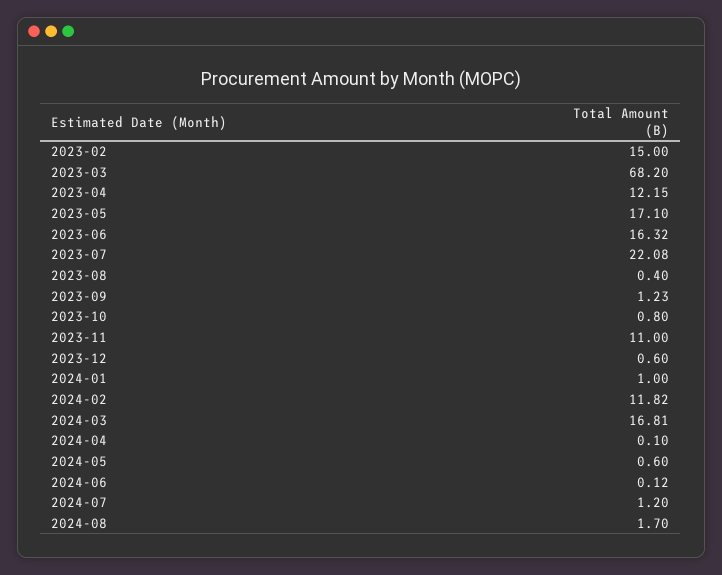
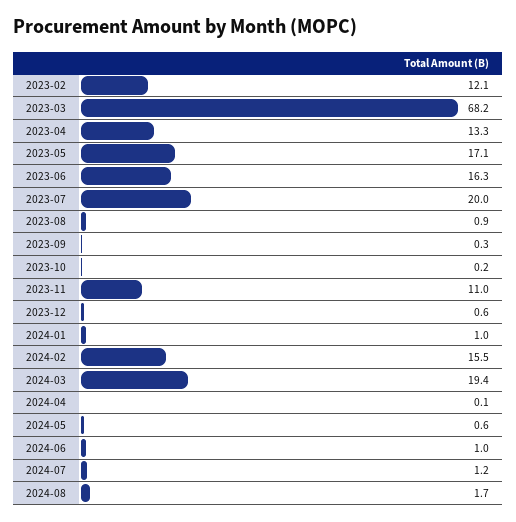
  {
-   "2023-02": 15,
+   "2023-02": 12.1,
    "2023-03": 68.2,
-   "2023-04": 12.15,
+   "2023-04": 13.3,
    "2023-05": 17.1,
    "2023-06": 16.32,
-   "2023-07": 22.08,
+   "2023-07": 20,
-   "2023-08": 0.4,
+   "2023-08": 0.9,
-   "2023-09": 1.23,
+   "2023-09": 0.3,
-   "2023-10": 0.8,
+   "2023-10": 0.2,
    "2023-11": 11,
    "2023-12": 0.6,
    "2024-01": 1,
-   "2024-02": 11.82,
+   "2024-02": 15.5,
-   "2024-03": 16.81,
+   "2024-03": 19.4,
    "2024-04": 0.1,
    "2024-05": 0.6,
-   "2024-06": 0.12,
+   "2024-06": 1,
    "2024-07": 1.2,
    "2024-08": 1.7
  }

